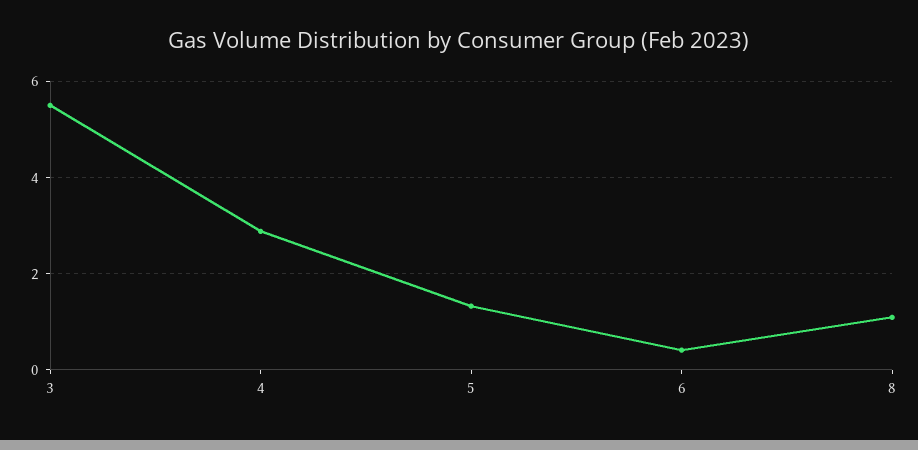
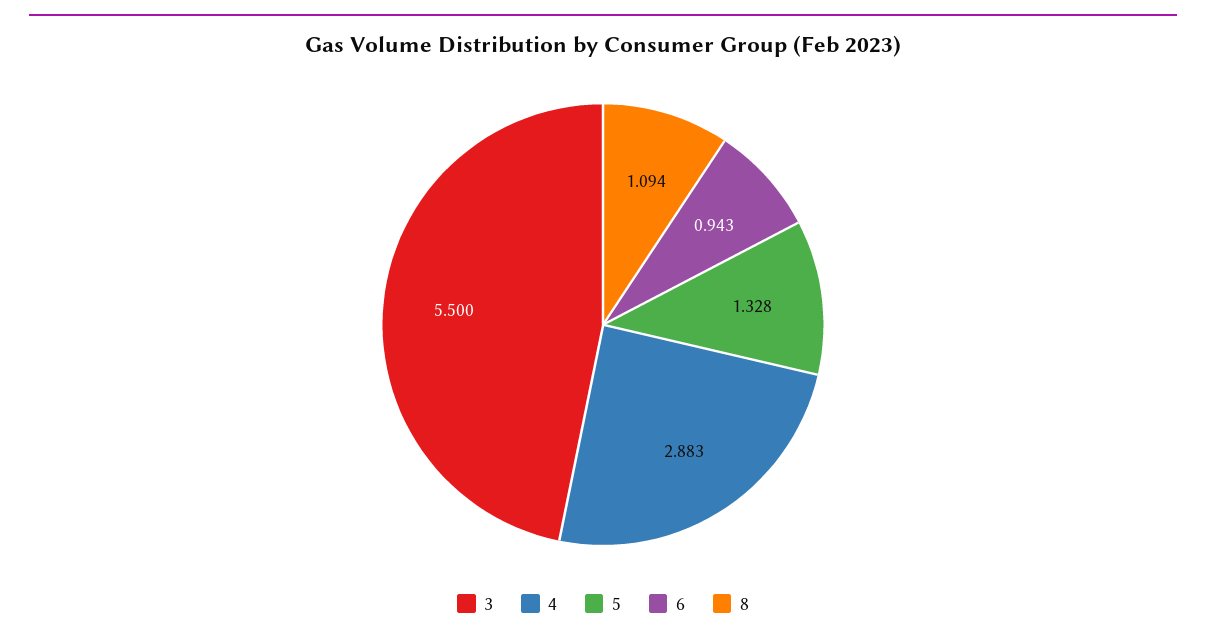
  {
    "3": 5.5,
    "4": 2.883,
    "5": 1.328,
-   "6": 0.4,
+   "6": 0.943,
    "8": 1.094
  }

